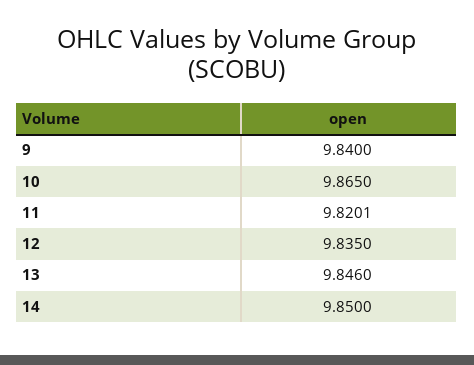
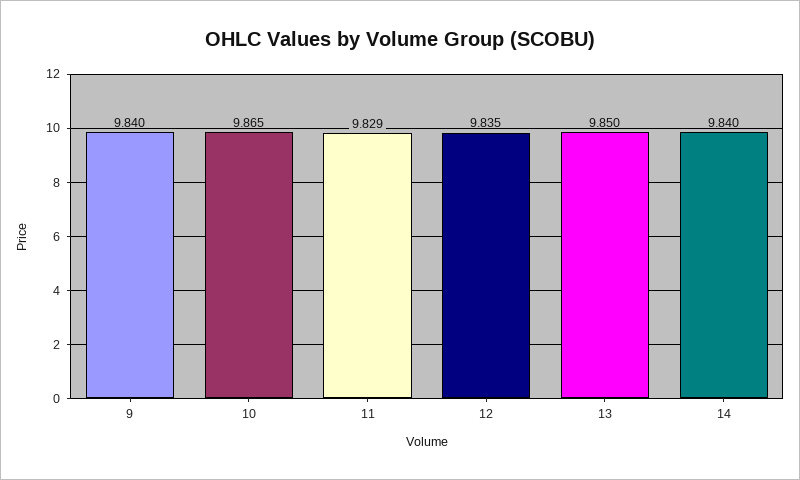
  {
    "9": 9.84,
    "10": 9.865,
-   "11": 9.8201,
+   "11": 9.829,
    "12": 9.835,
-   "13": 9.846,
+   "13": 9.85,
-   "14": 9.85
+   "14": 9.84
  }

